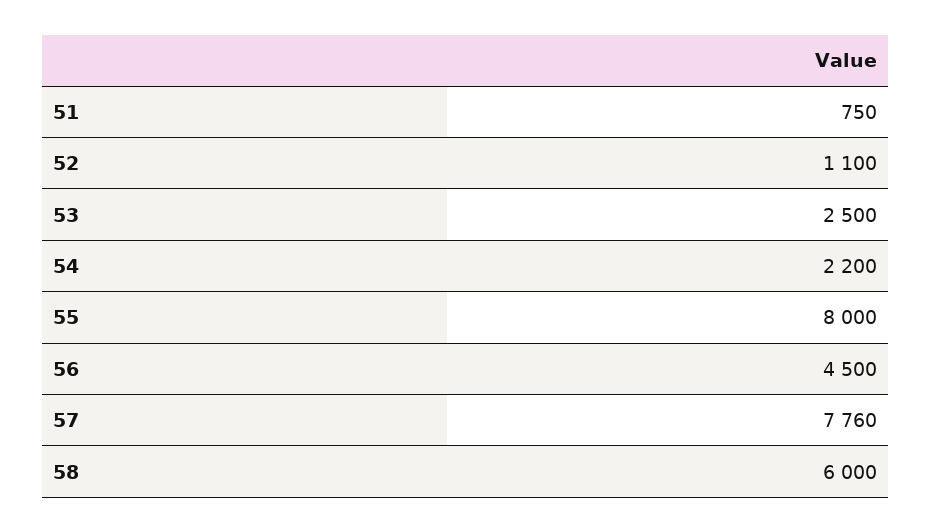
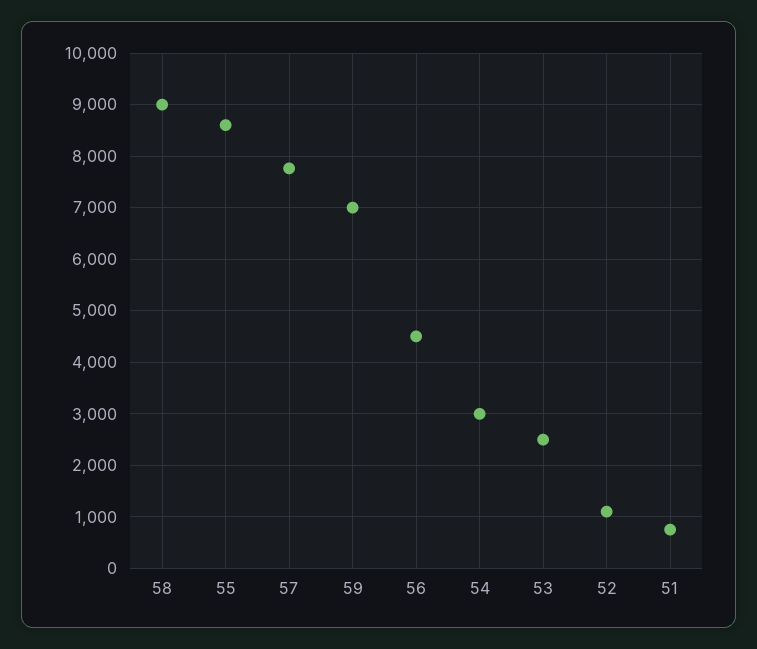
  {
    "51": 750,
    "52": 1100,
    "53": 2500,
-   "54": 2200,
+   "54": 3000,
-   "55": 8000,
+   "55": 8600,
    "56": 4500,
    "57": 7760,
-   "58": 6000
+   "58": 9000,
+   "59": 7000
  }

